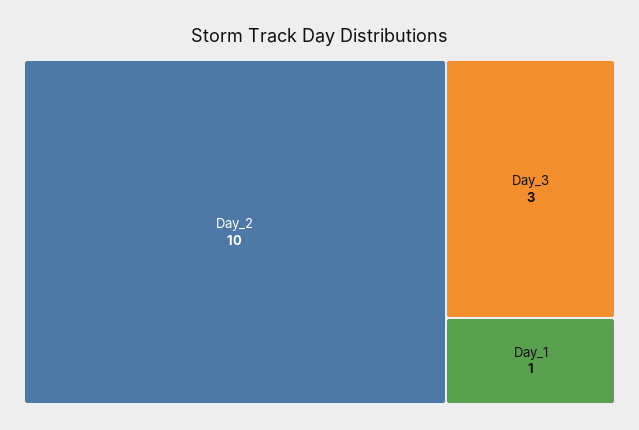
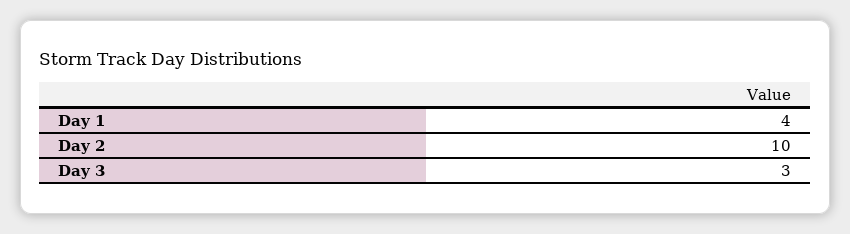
  {
    "Day_2": 10,
    "Day_3": 3,
-   "Day_1": 1
+   "Day_1": 4
  }

